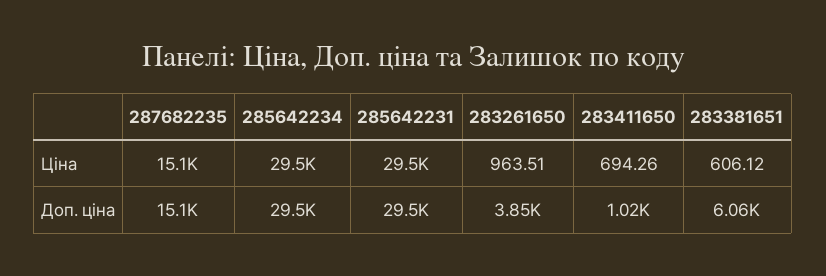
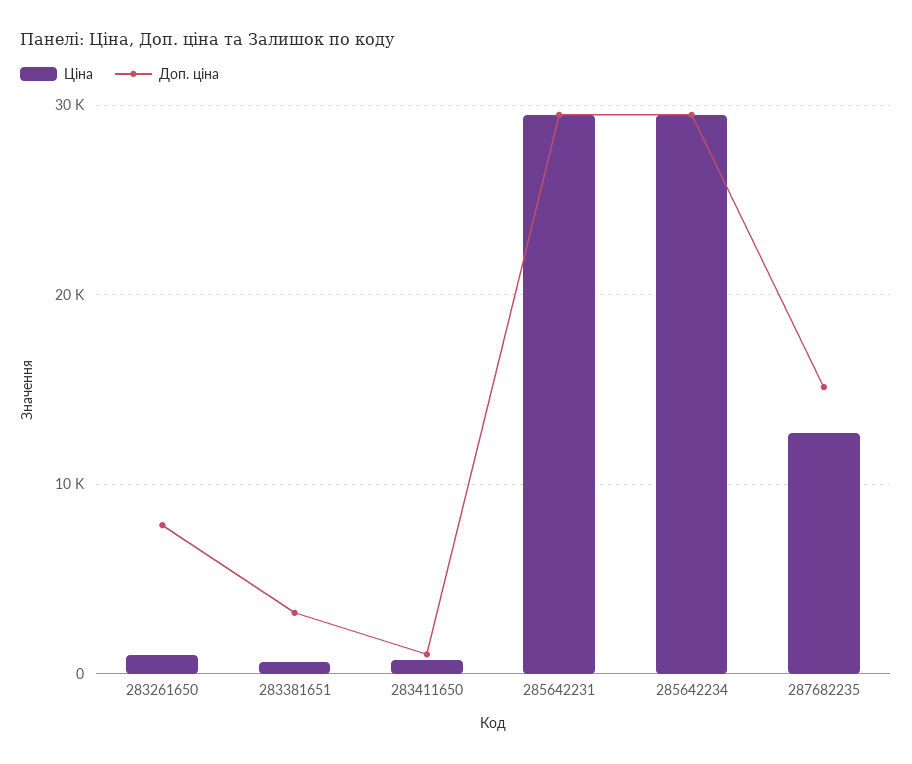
  {
    "Ціна": {
-     "287682235": 15100,
+     "287682235": 13000,
      "285642234": 29500,
      "285642231": 29500,
      "283261650": 963.51,
      "283411650": 694.26,
      "283381651": 606.12
    },
    "Доп. ціна": {
      "287682235": 15100,
      "285642234": 29500,
      "285642231": 29500,
-     "283261650": 3850,
+     "283261650": 8000,
      "283411650": 1020,
-     "283381651": 6060
+     "283381651": 3000
    }
  }

